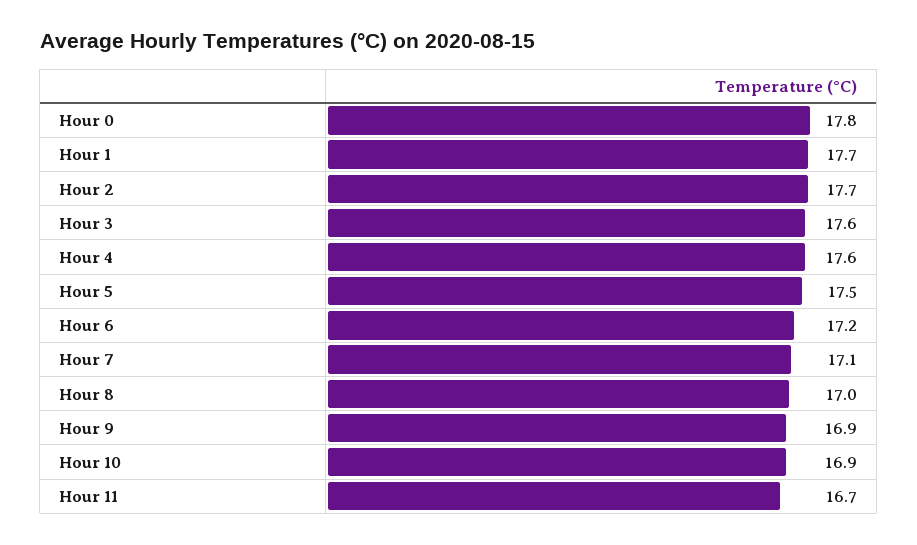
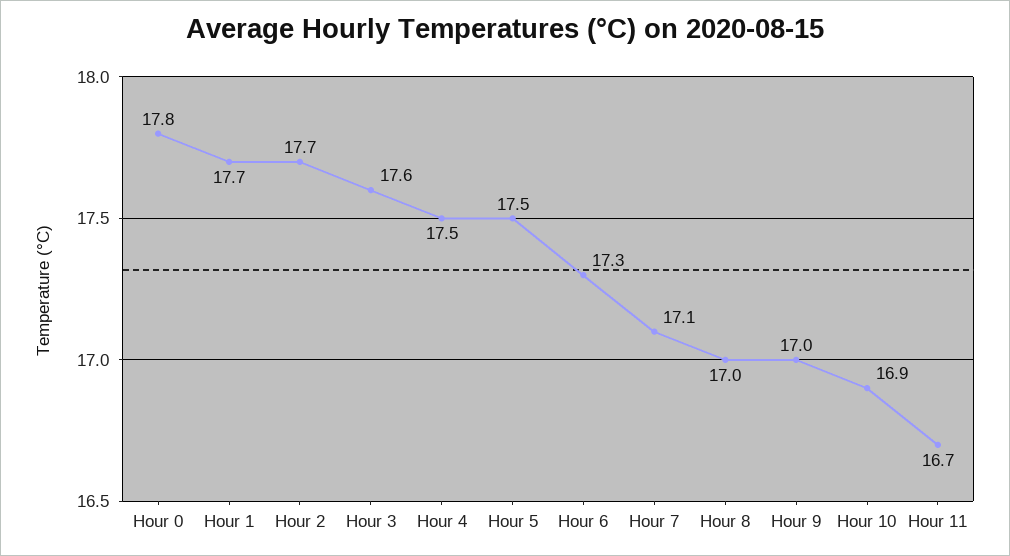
  {
    "Hour 0": 17.8,
    "Hour 1": 17.7,
    "Hour 2": 17.7,
    "Hour 3": 17.6,
-   "Hour 4": 17.6,
+   "Hour 4": 17.5,
    "Hour 5": 17.5,
-   "Hour 6": 17.2,
+   "Hour 6": 17.3,
    "Hour 7": 17.1,
    "Hour 8": 17,
-   "Hour 9": 16.9,
+   "Hour 9": 17,
    "Hour 10": 16.9,
    "Hour 11": 16.7
  }

